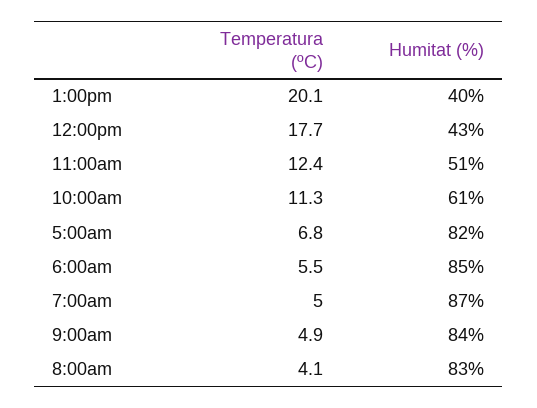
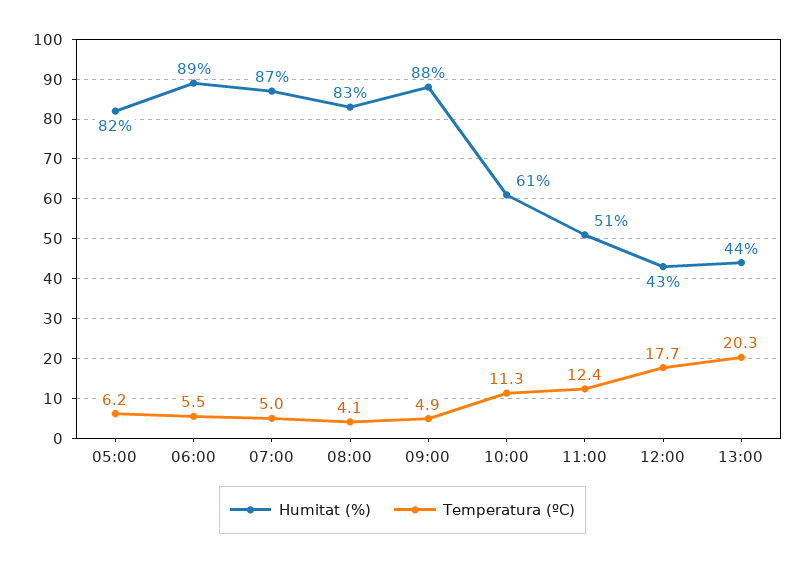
  {
    "Temperatura (ºC)": {
-     "1:00pm": 20.1,
+     "1:00pm": 20.3,
      "12:00pm": 17.7,
      "11:00am": 12.4,
      "10:00am": 11.3,
-     "5:00am": 6.8,
+     "5:00am": 6.2,
      "6:00am": 5.5,
      "7:00am": 5,
      "9:00am": 4.9,
      "8:00am": 4.1
    },
    "Humitat (%)": {
-     "1:00pm": 40,
+     "1:00pm": 44,
      "12:00pm": 43,
      "11:00am": 51,
      "10:00am": 61,
      "5:00am": 82,
-     "6:00am": 85,
+     "6:00am": 89,
      "7:00am": 87,
-     "9:00am": 84,
+     "9:00am": 88,
      "8:00am": 83
    }
  }

